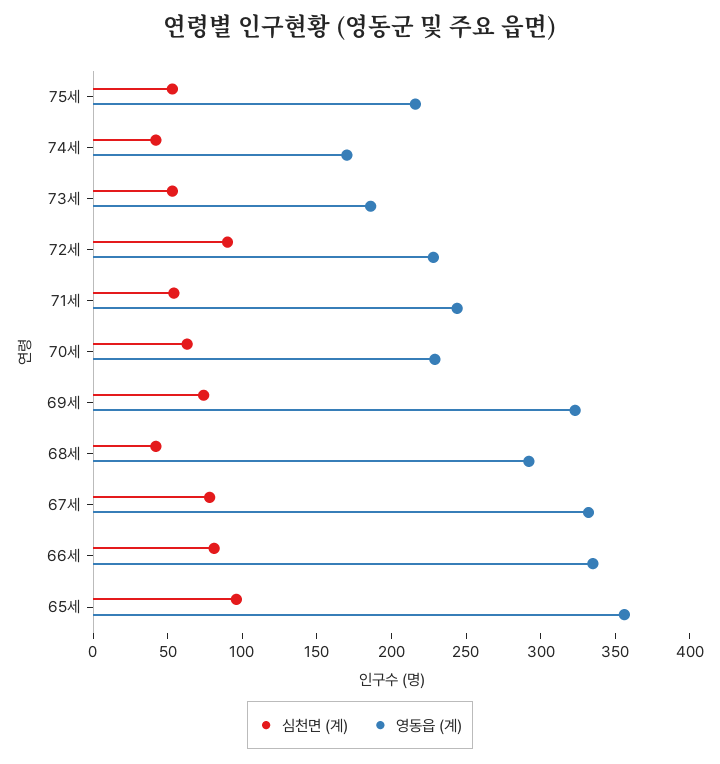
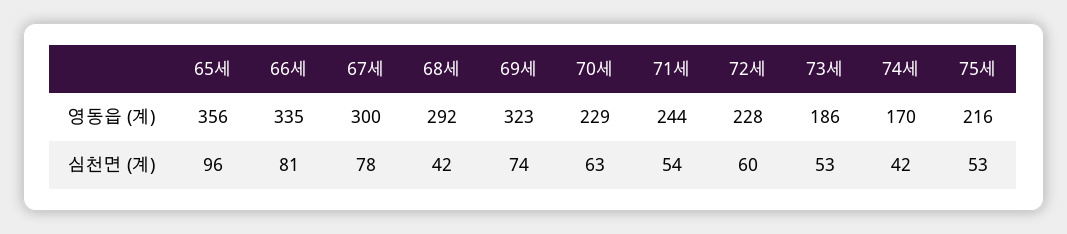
  {
    "심천면 (계)": {
      "75세": 53,
      "74세": 42,
      "73세": 53,
-     "72세": 90,
+     "72세": 60,
      "71세": 54,
      "70세": 63,
      "69세": 74,
      "68세": 42,
      "67세": 78,
      "66세": 81,
      "65세": 96
    },
    "영동읍 (계)": {
      "75세": 216,
      "74세": 170,
      "73세": 186,
      "72세": 228,
      "71세": 244,
      "70세": 229,
      "69세": 323,
      "68세": 292,
-     "67세": 330,
+     "67세": 300,
      "66세": 335,
      "65세": 356
    }
  }

